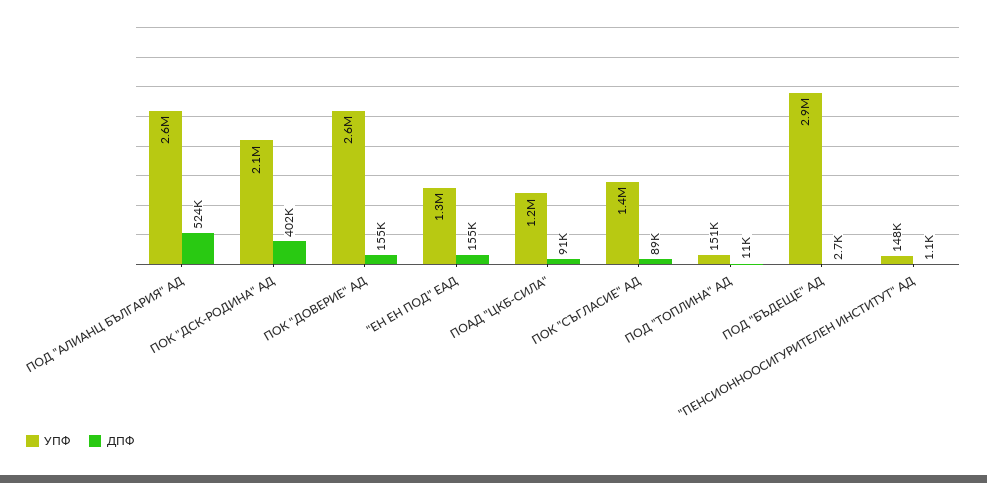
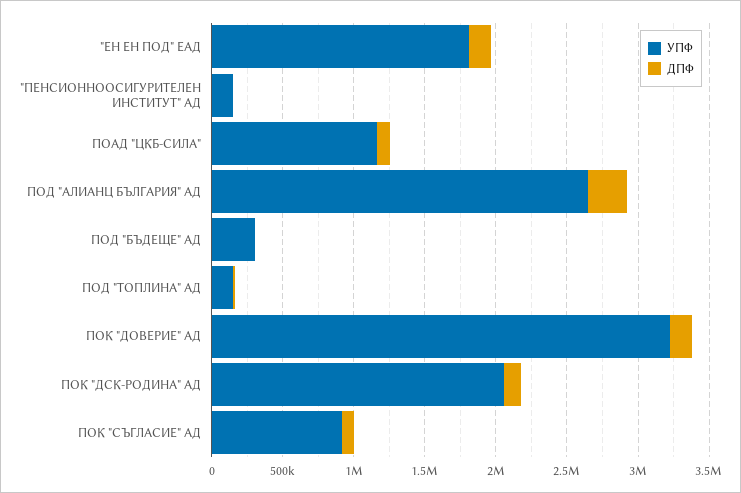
  {
    "УПФ": {
      "ПОД \"АЛИАНЦ БЪЛГАРИЯ\" АД": 2600000,
      "ПОК \"ДСК-РОДИНА\" АД": 2100000,
-     "ПОК \"ДОВЕРИЕ\" АД": 2600000,
+     "ПОК \"ДОВЕРИЕ\" АД": 3200000,
-     "\"ЕН ЕН ПОД\" ЕАД": 1300000,
+     "\"ЕН ЕН ПОД\" ЕАД": 1800000,
      "ПОАД \"ЦКБ-СИЛА\"": 1200000,
-     "ПОК \"СЪГЛАСИЕ\" АД": 1400000,
+     "ПОК \"СЪГЛАСИЕ\" АД": 900000,
      "ПОД \"ТОПЛИНА\" АД": 151000,
-     "ПОД \"БЪДЕЩЕ\" АД": 2900000,
+     "ПОД \"БЪДЕЩЕ\" АД": 300000,
      "\"ПЕНСИОННООСИГУРИТЕЛЕН ИНСТИТУТ\" АД": 148000
    },
    "ДПФ": {
-     "ПОД \"АЛИАНЦ БЪЛГАРИЯ\" АД": 524000,
+     "ПОД \"АЛИАНЦ БЪЛГАРИЯ\" АД": 300000,
-     "ПОК \"ДСК-РОДИНА\" АД": 402000,
+     "ПОК \"ДСК-РОДИНА\" АД": 100000,
      "ПОК \"ДОВЕРИЕ\" АД": 155000,
      "\"ЕН ЕН ПОД\" ЕАД": 155000,
      "ПОАД \"ЦКБ-СИЛА\"": 91000,
      "ПОК \"СЪГЛАСИЕ\" АД": 89000,
      "ПОД \"ТОПЛИНА\" АД": 11000,
      "ПОД \"БЪДЕЩЕ\" АД": 2700,
      "\"ПЕНСИОННООСИГУРИТЕЛЕН ИНСТИТУТ\" АД": 1100
    }
  }

